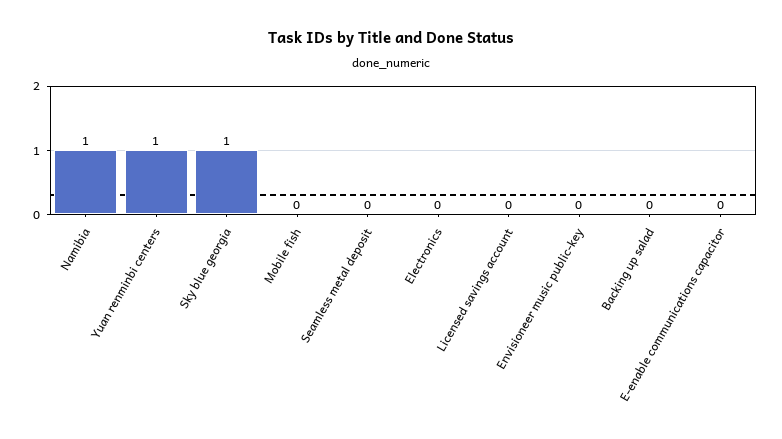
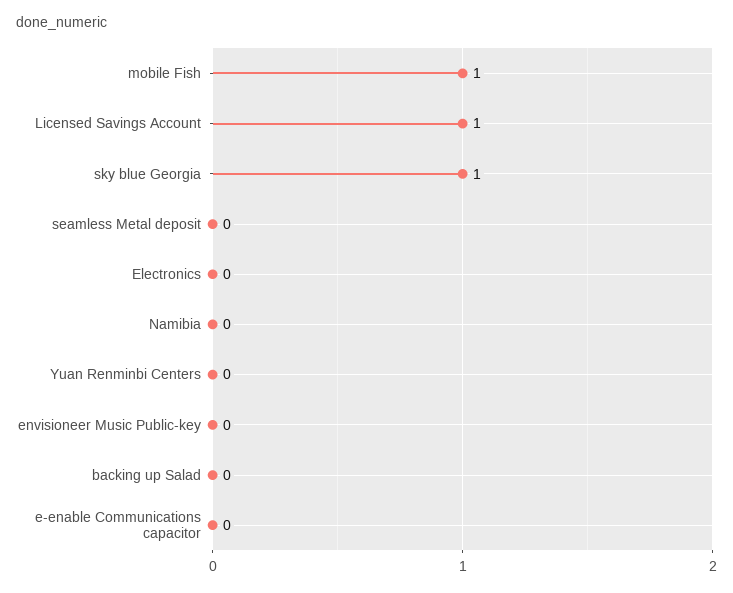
  {
-   "Namibia": 1,
+   "Namibia": 0,
-   "Yuan renminbi centers": 1,
+   "Yuan renminbi centers": 0,
    "Sky blue georgia": 1,
-   "Mobile fish": 0,
+   "Mobile fish": 1,
    "Seamless metal deposit": 0,
    "Electronics": 0,
-   "Licensed savings account": 0,
+   "Licensed savings account": 1,
    "Envisioneer music public-key": 0,
    "Backing up salad": 0,
    "E-enable communications capacitor": 0
  }

